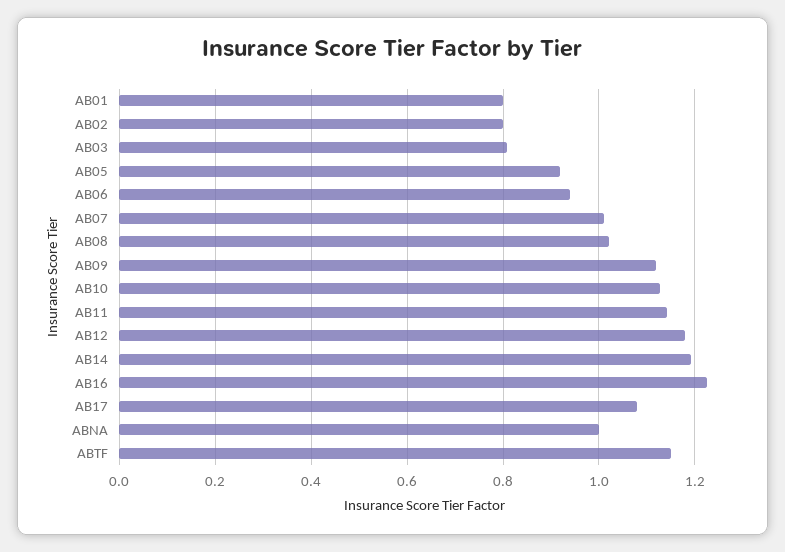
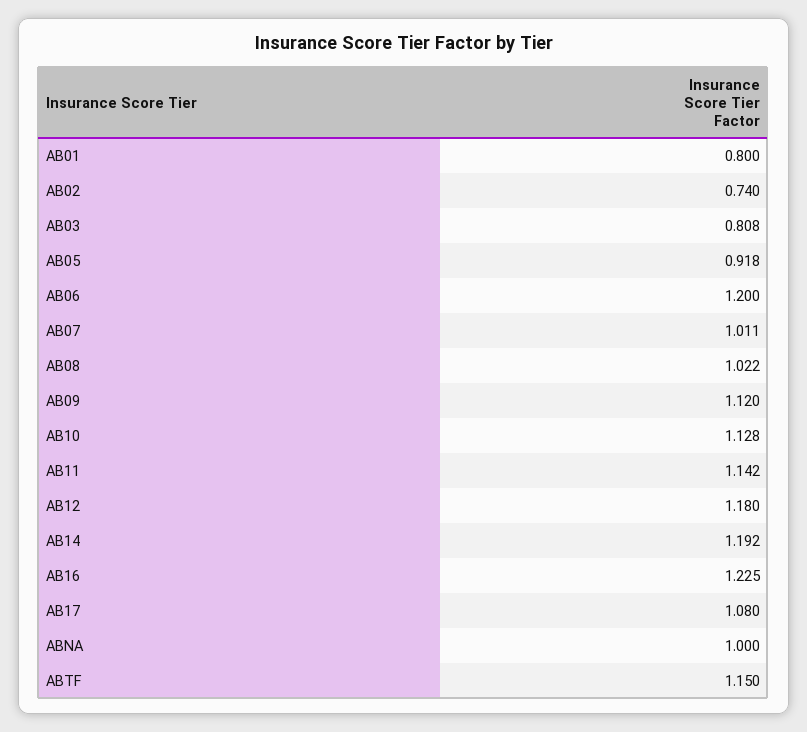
  {
    "AB01": 0.8,
-   "AB02": 0.8,
+   "AB02": 0.74,
    "AB03": 0.808,
    "AB05": 0.918,
-   "AB06": 0.94,
+   "AB06": 1.2,
    "AB07": 1.011,
    "AB08": 1.022,
    "AB09": 1.12,
    "AB10": 1.128,
    "AB11": 1.142,
    "AB12": 1.18,
    "AB14": 1.192,
    "AB16": 1.225,
    "AB17": 1.08,
    "ABNA": 1,
    "ABTF": 1.15
  }

